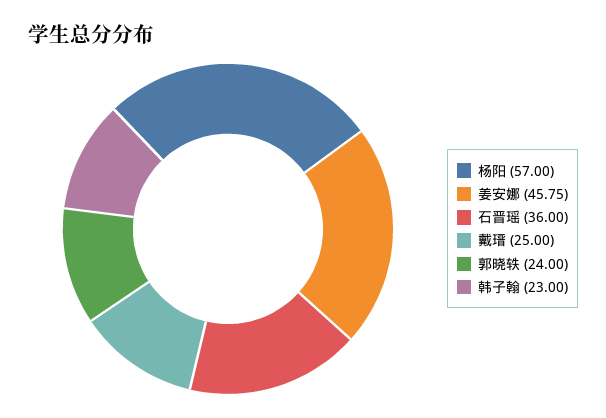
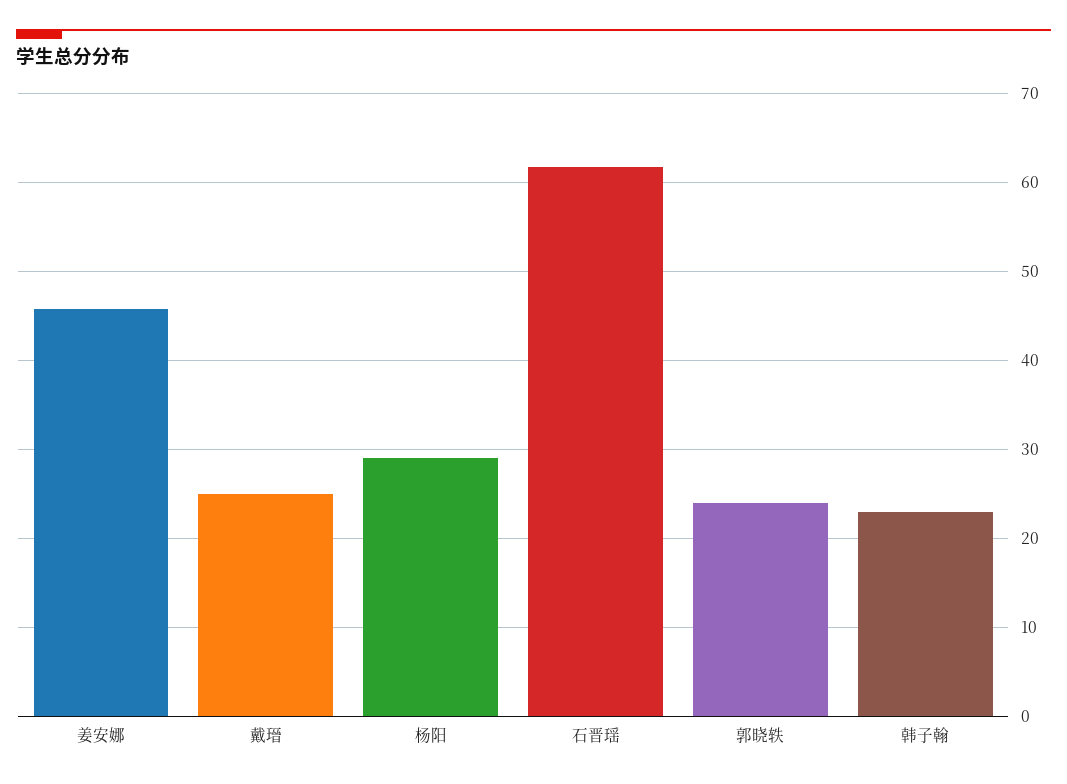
  {
-   "杨阳": 57,
+   "杨阳": 29,
    "姜安娜": 45.75,
-   "石晋瑶": 36,
+   "石晋瑶": 62,
    "戴瑨": 25,
    "郭晓轶": 24,
    "韩子翰": 23
  }

